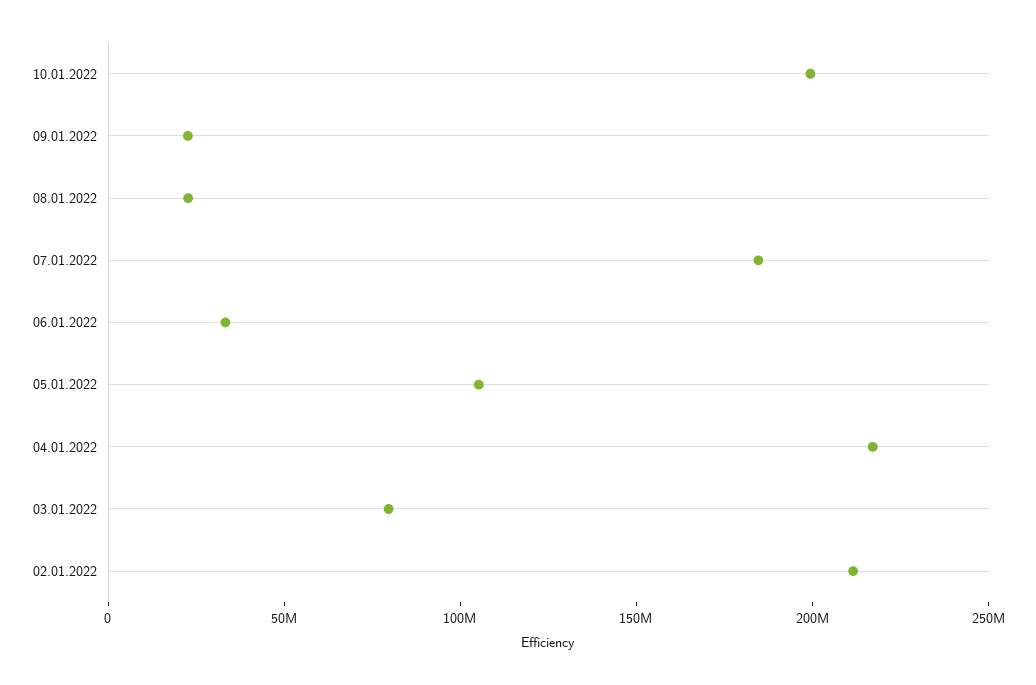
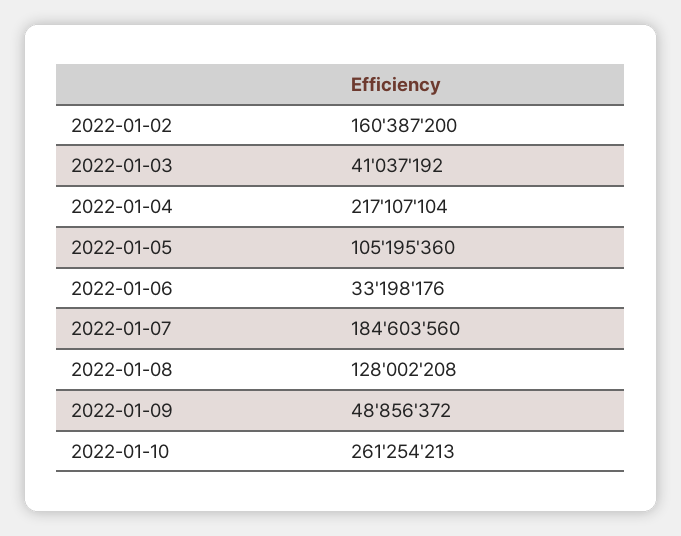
  {
-   "10.01.2022": 200000000,
+   "10.01.2022": 261254213,
-   "09.01.2022": 20000000,
+   "09.01.2022": 48856372,
-   "08.01.2022": 20000000,
+   "08.01.2022": 128002208,
    "07.01.2022": 184603560,
    "06.01.2022": 33198176,
    "05.01.2022": 105195360,
    "04.01.2022": 217107104,
-   "03.01.2022": 80000000,
+   "03.01.2022": 41037192,
-   "02.01.2022": 210000000
+   "02.01.2022": 160387200
  }

